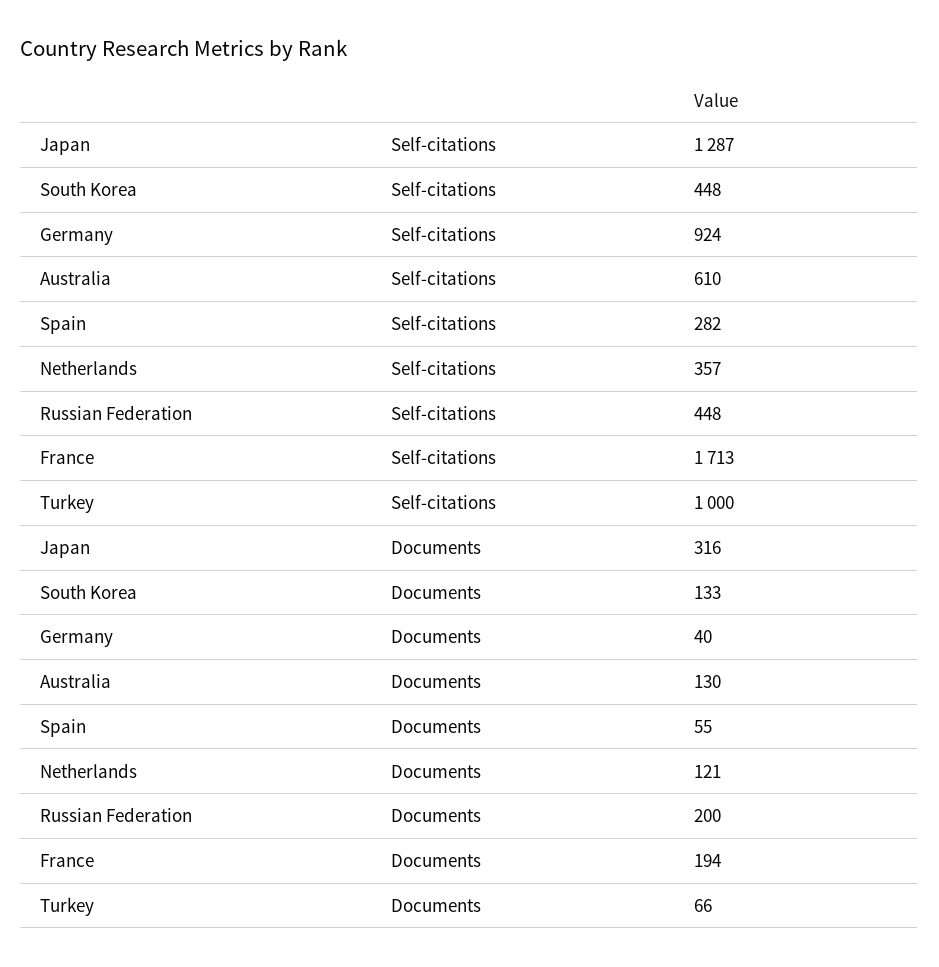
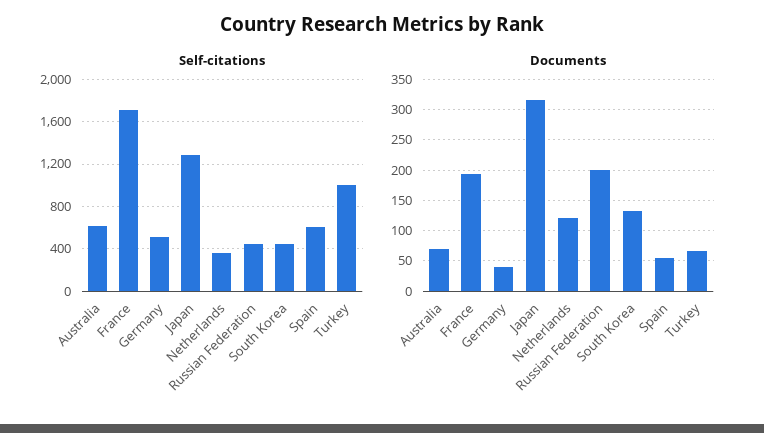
  {
    "Self-citations": {
      "Japan": 1287,
      "South Korea": 448,
-     "Germany": 924,
+     "Germany": 500,
      "Australia": 610,
-     "Spain": 282,
+     "Spain": 600,
      "Netherlands": 357,
      "Russian Federation": 448,
      "France": 1713,
      "Turkey": 1000
    },
    "Documents": {
      "Japan": 316,
      "South Korea": 133,
      "Germany": 40,
-     "Australia": 130,
+     "Australia": 70,
      "Spain": 55,
      "Netherlands": 121,
      "Russian Federation": 200,
      "France": 194,
      "Turkey": 66
    }
  }

